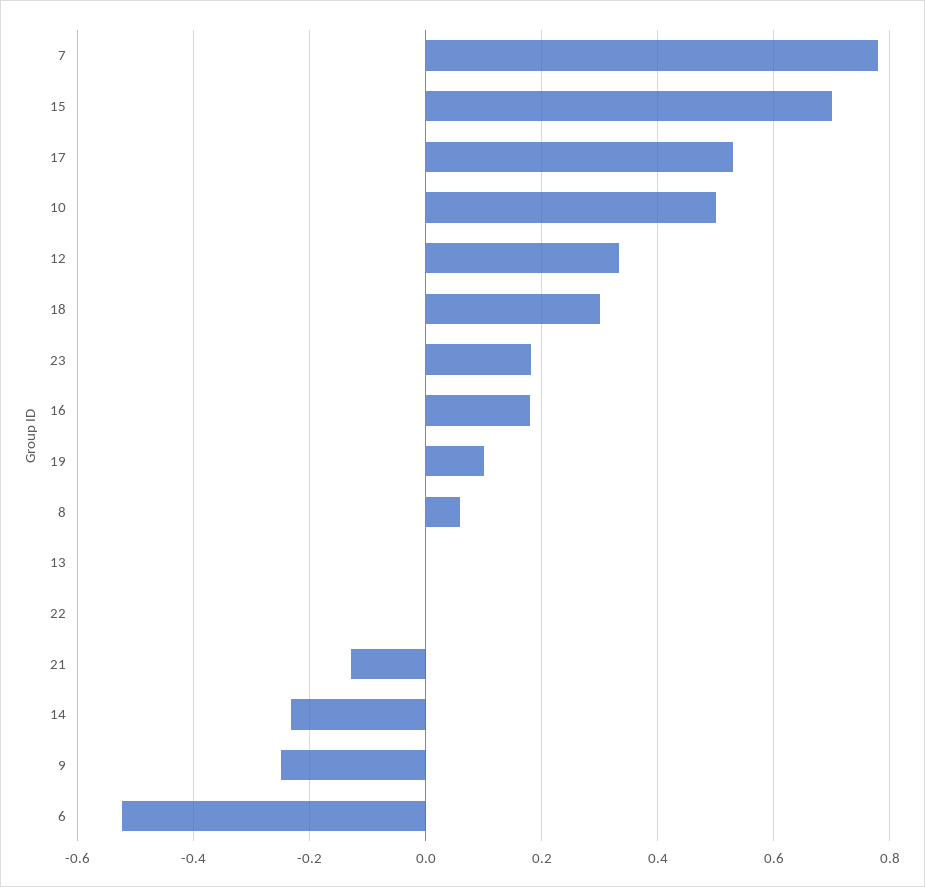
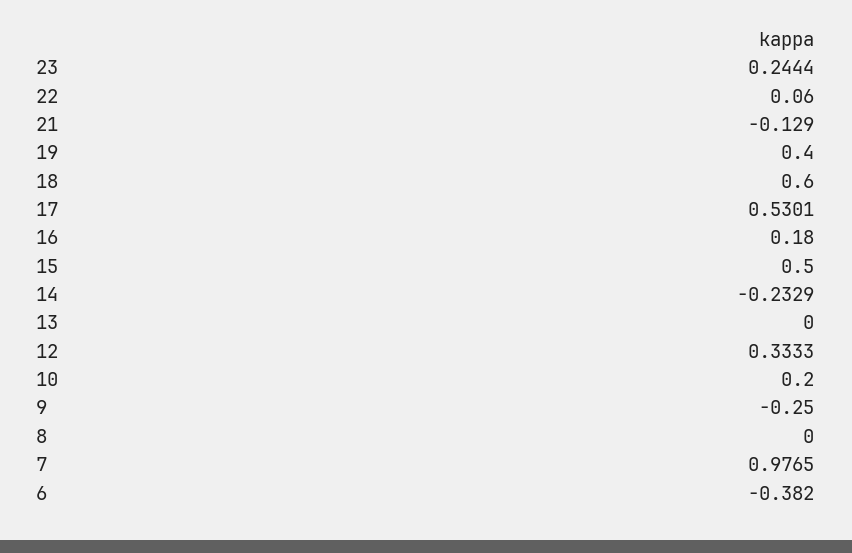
  {
-   "7": 0.78,
+   "7": 0.9765,
-   "15": 0.7,
+   "15": 0.5,
    "17": 0.5301,
-   "10": 0.5,
+   "10": 0.2,
    "12": 0.3333,
-   "18": 0.3,
+   "18": 0.6,
-   "23": 0.18,
+   "23": 0.2444,
    "16": 0.18,
-   "19": 0.1,
+   "19": 0.4,
-   "8": 0.06,
+   "8": 0,
    "13": 0,
-   "22": 0,
+   "22": 0.06,
    "21": -0.129,
    "14": -0.2329,
    "9": -0.25,
-   "6": -0.52
+   "6": -0.382
  }

